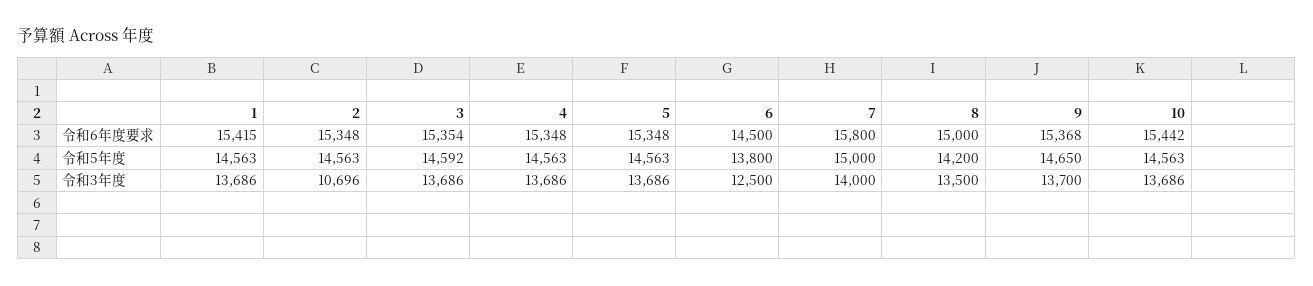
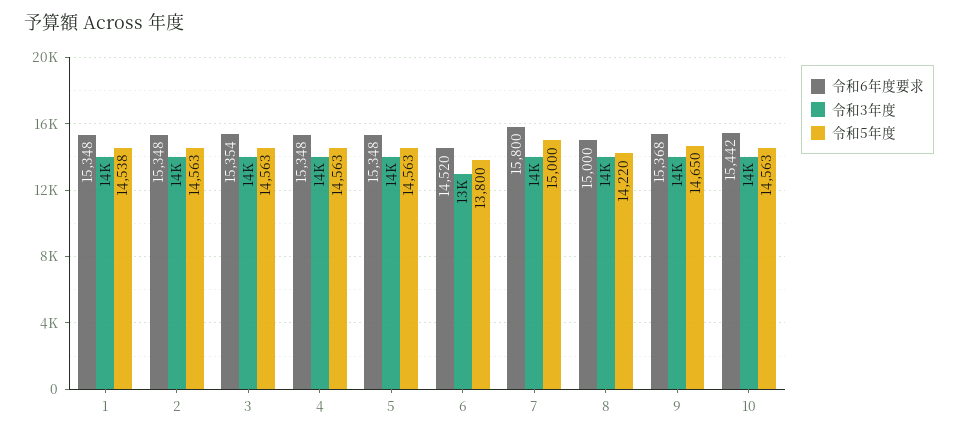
  {
    "令和6年度要求": {
-     "1": 15415,
+     "1": 15348,
      "2": 15348,
      "3": 15354,
      "4": 15348,
      "5": 15348,
-     "6": 14500,
+     "6": 14520,
      "7": 15800,
      "8": 15000,
      "9": 15368,
      "10": 15442
    },
    "令和5年度": {
-     "1": 14563,
+     "1": 14538,
      "2": 14563,
-     "3": 14592,
+     "3": 14563,
      "4": 14563,
      "5": 14563,
      "6": 13800,
      "7": 15000,
-     "8": 14200,
+     "8": 14220,
      "9": 14650,
      "10": 14563
    },
    "令和3年度": {
      "1": 13686,
-     "2": 10696,
+     "2": 14000,
      "3": 13686,
      "4": 13686,
      "5": 13686,
      "6": 12500,
      "7": 14000,
      "8": 13500,
      "9": 13700,
      "10": 13686
    }
  }

